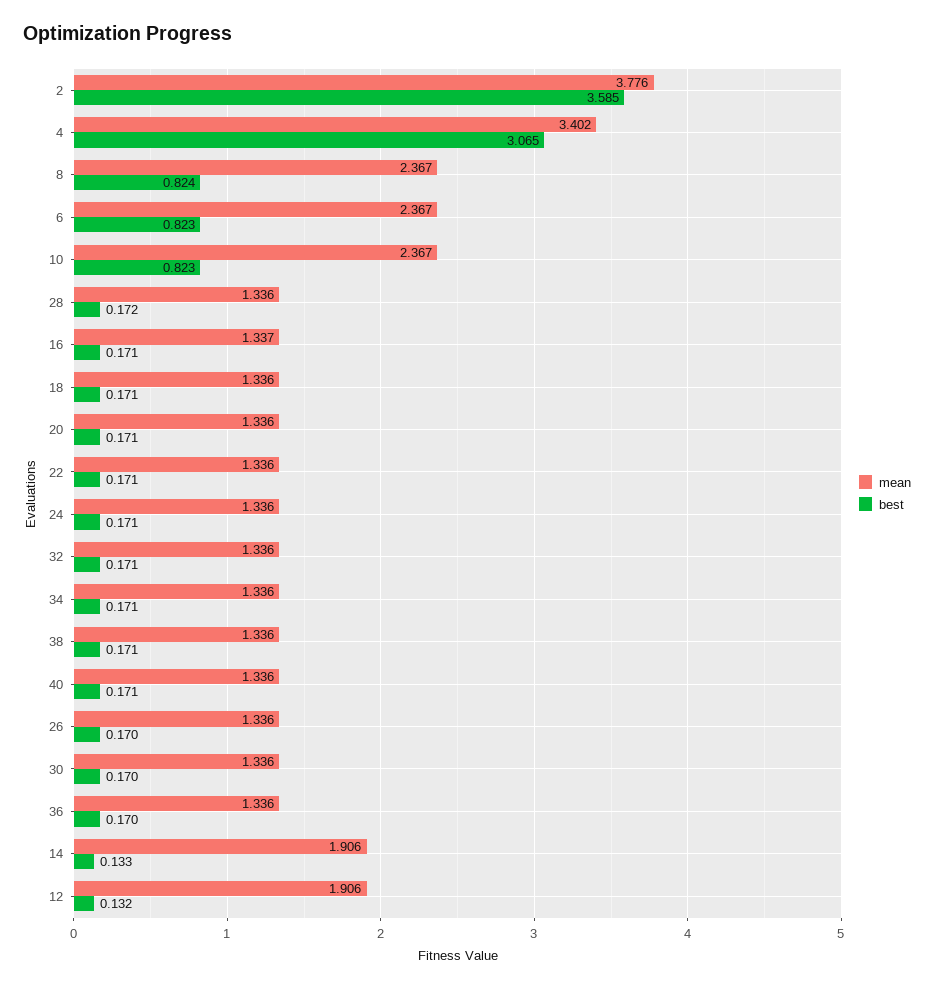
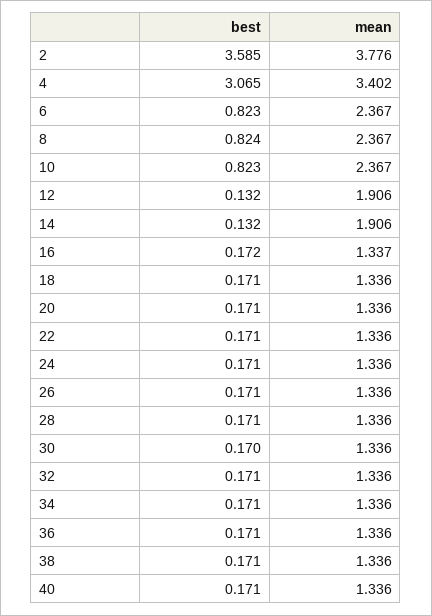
  {
    "mean": {
      "2": 3.776,
      "4": 3.402,
      "8": 2.367,
      "6": 2.367,
      "10": 2.367,
      "28": 1.336,
      "16": 1.337,
      "18": 1.336,
      "20": 1.336,
      "22": 1.336,
      "24": 1.336,
      "32": 1.336,
      "34": 1.336,
      "38": 1.336,
      "40": 1.336,
      "26": 1.336,
      "30": 1.336,
      "36": 1.336,
      "14": 1.906,
      "12": 1.906
    },
    "best": {
      "2": 3.585,
      "4": 3.065,
      "8": 0.824,
      "6": 0.823,
      "10": 0.823,
-     "28": 0.172,
+     "28": 0.171,
-     "16": 0.171,
+     "16": 0.172,
      "18": 0.171,
      "20": 0.171,
      "22": 0.171,
      "24": 0.171,
      "32": 0.171,
      "34": 0.171,
      "38": 0.171,
      "40": 0.171,
-     "26": 0.17,
+     "26": 0.171,
      "30": 0.17,
-     "36": 0.17,
+     "36": 0.171,
-     "14": 0.133,
+     "14": 0.132,
      "12": 0.132
    }
  }

